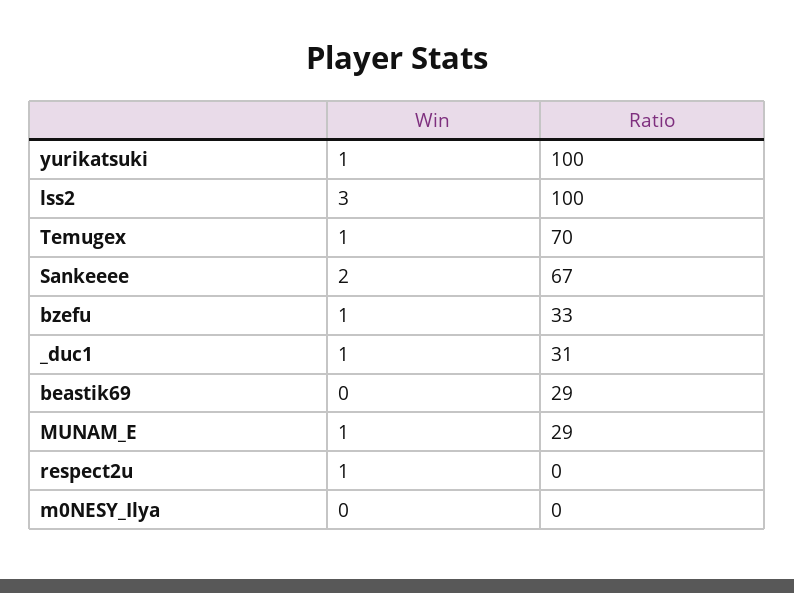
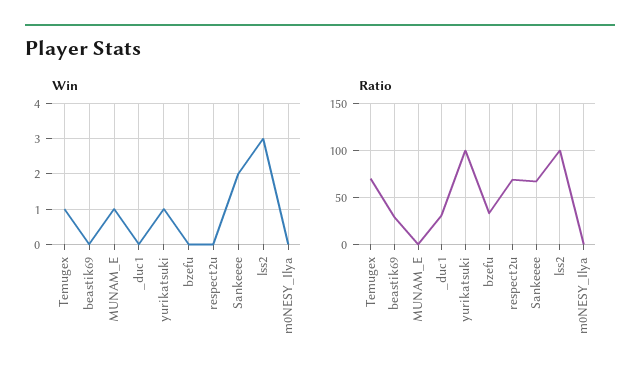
  {
    "Win": {
      "yurikatsuki": 1,
      "lss2": 3,
      "Temugex": 1,
      "Sankeeee": 2,
-     "bzefu": 1,
+     "bzefu": 0,
-     "_duc1": 1,
+     "_duc1": 0,
      "beastik69": 0,
      "MUNAM_E": 1,
-     "respect2u": 1,
+     "respect2u": 0,
      "m0NESY_Ilya": 0
    },
    "Ratio": {
      "yurikatsuki": 100,
      "lss2": 100,
      "Temugex": 70,
      "Sankeeee": 67,
      "bzefu": 33,
      "_duc1": 31,
      "beastik69": 29,
-     "MUNAM_E": 29,
+     "MUNAM_E": 0,
-     "respect2u": 0,
+     "respect2u": 70,
      "m0NESY_Ilya": 0
    }
  }

